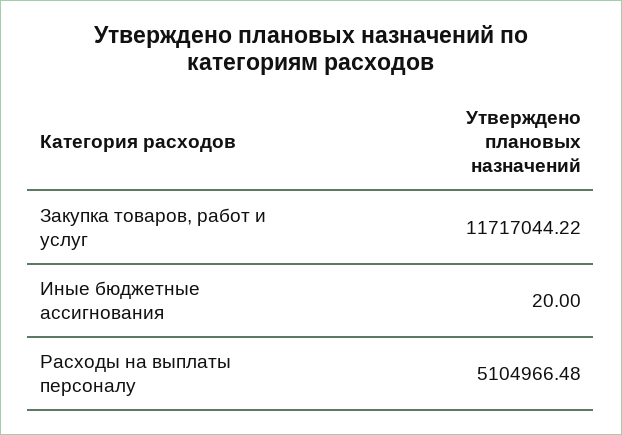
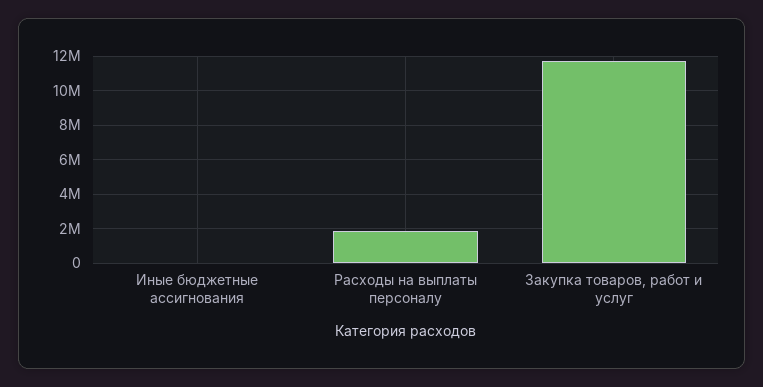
  {
    "Закупка товаров, работ и услуг": 11717044.22,
    "Иные бюджетные ассигнования": 20,
-   "Расходы на выплаты персоналу": 5104966.48
+   "Расходы на выплаты персоналу": 2000000
  }

